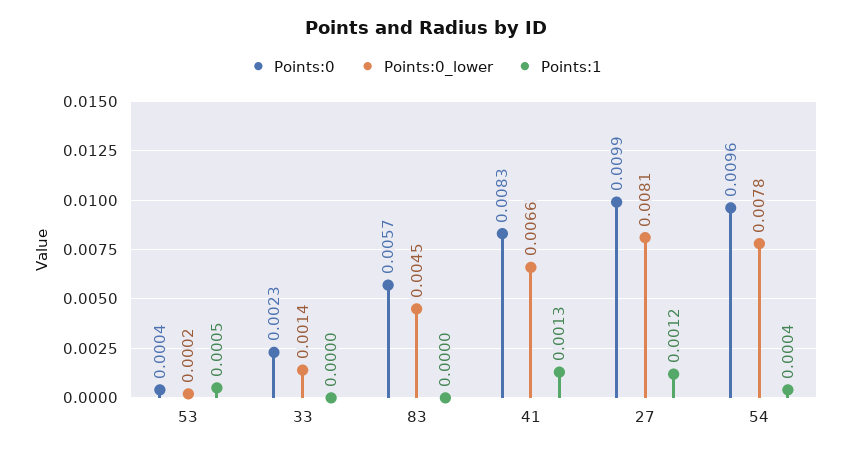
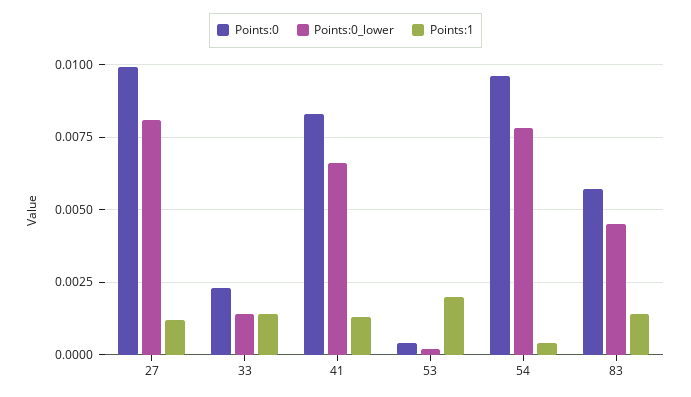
  {
    "Points:0": {
      "53": 0.0004,
      "33": 0.0023,
      "83": 0.0057,
      "41": 0.0083,
      "27": 0.0099,
      "54": 0.0096
    },
    "Points:0_lower": {
      "53": 0.0002,
      "33": 0.0014,
      "83": 0.0045,
      "41": 0.0066,
      "27": 0.0081,
      "54": 0.0078
    },
    "Points:1": {
-     "53": 0.0005,
+     "53": 0.002,
-     "33": 0,
+     "33": 0.0015,
-     "83": 0,
+     "83": 0.0015,
      "41": 0.0013,
      "27": 0.0012,
      "54": 0.0004
    }
  }

